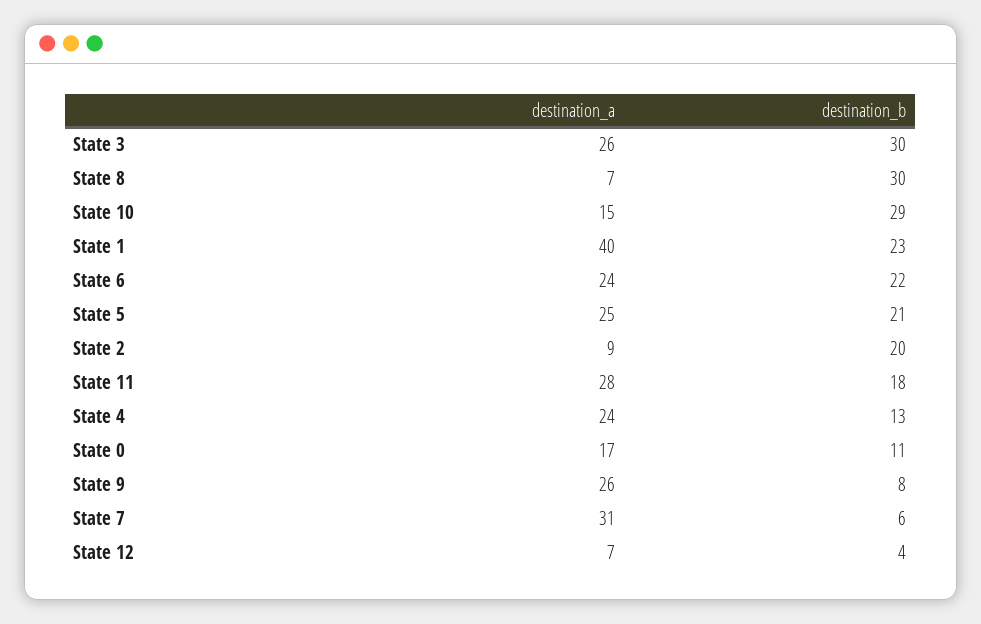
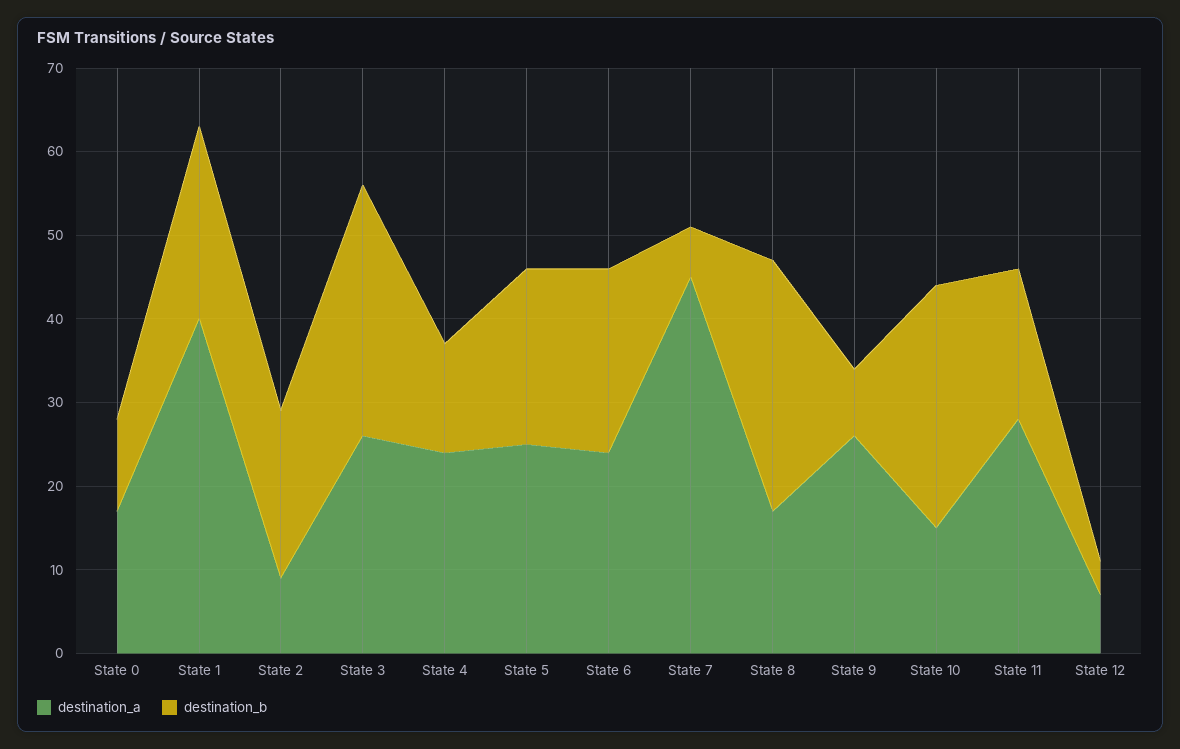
  {
    "destination_a": {
      "State 3": 26,
-     "State 8": 7,
+     "State 8": 17,
      "State 10": 15,
      "State 1": 40,
      "State 6": 24,
      "State 5": 25,
      "State 2": 9,
      "State 11": 28,
      "State 4": 24,
      "State 0": 17,
      "State 9": 26,
-     "State 7": 31,
+     "State 7": 45,
      "State 12": 7
    },
    "destination_b": {
      "State 3": 30,
      "State 8": 30,
      "State 10": 29,
      "State 1": 23,
      "State 6": 22,
      "State 5": 21,
      "State 2": 20,
      "State 11": 18,
      "State 4": 13,
      "State 0": 11,
      "State 9": 8,
      "State 7": 6,
      "State 12": 4
    }
  }

